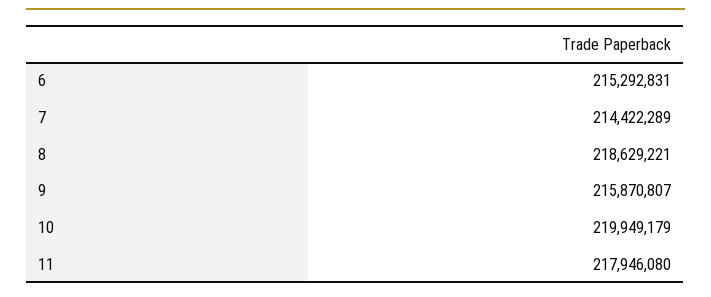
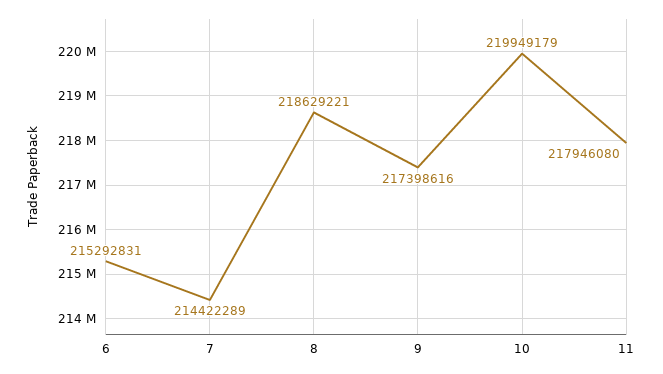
  {
    "6": 215292831,
    "7": 214422289,
    "8": 218629221,
-   "9": 215870807,
+   "9": 217398616,
    "10": 219949179,
    "11": 217946080
  }

